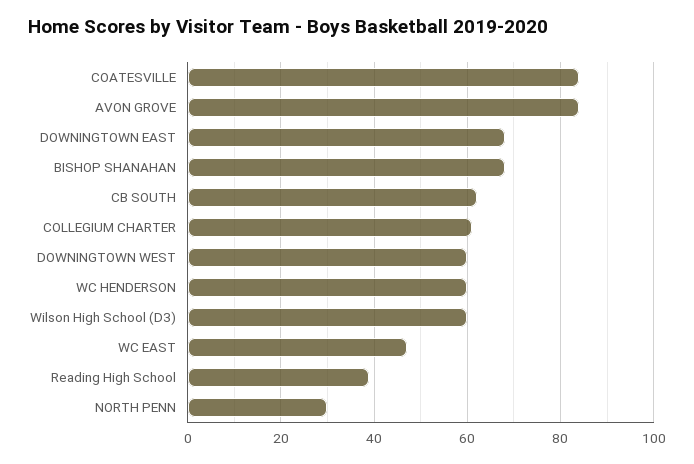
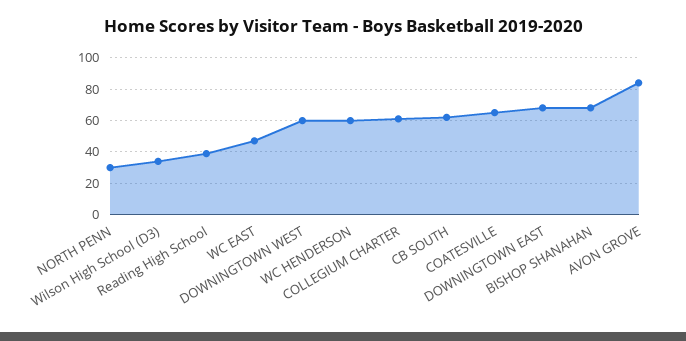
  {
-   "COATESVILLE": 85,
+   "COATESVILLE": 65,
    "AVON GROVE": 85,
    "DOWNINGTOWN EAST": 70,
    "BISHOP SHANAHAN": 70,
    "CB SOUTH": 60,
    "COLLEGIUM CHARTER": 60,
    "DOWNINGTOWN WEST": 60,
    "WC HENDERSON": 60,
-   "Wilson High School (D3)": 60,
+   "Wilson High School (D3)": 35,
    "WC EAST": 45,
    "Reading High School": 40,
    "NORTH PENN": 30
  }

